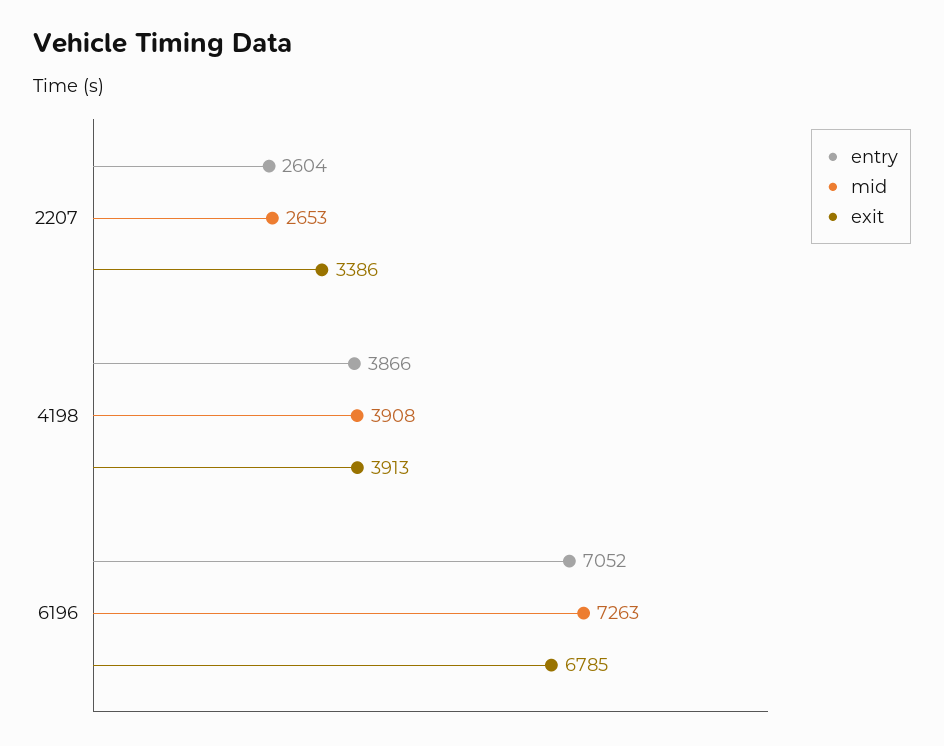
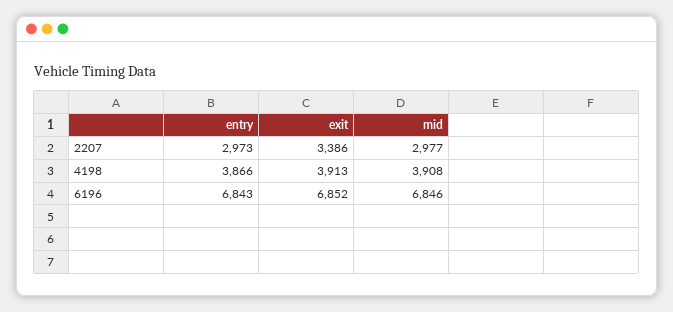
  {
    "entry": {
-     "2207": 2604,
+     "2207": 2973,
      "4198": 3866,
-     "6196": 7052
+     "6196": 6843
    },
    "mid": {
-     "2207": 2653,
+     "2207": 2977,
      "4198": 3908,
-     "6196": 7263
+     "6196": 6846
    },
    "exit": {
      "2207": 3386,
      "4198": 3913,
-     "6196": 6785
+     "6196": 6852
    }
  }

